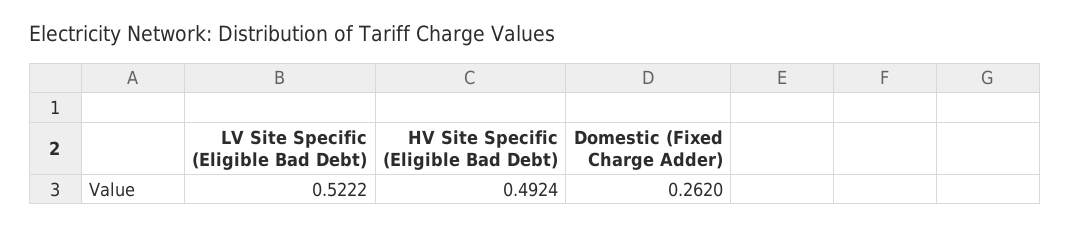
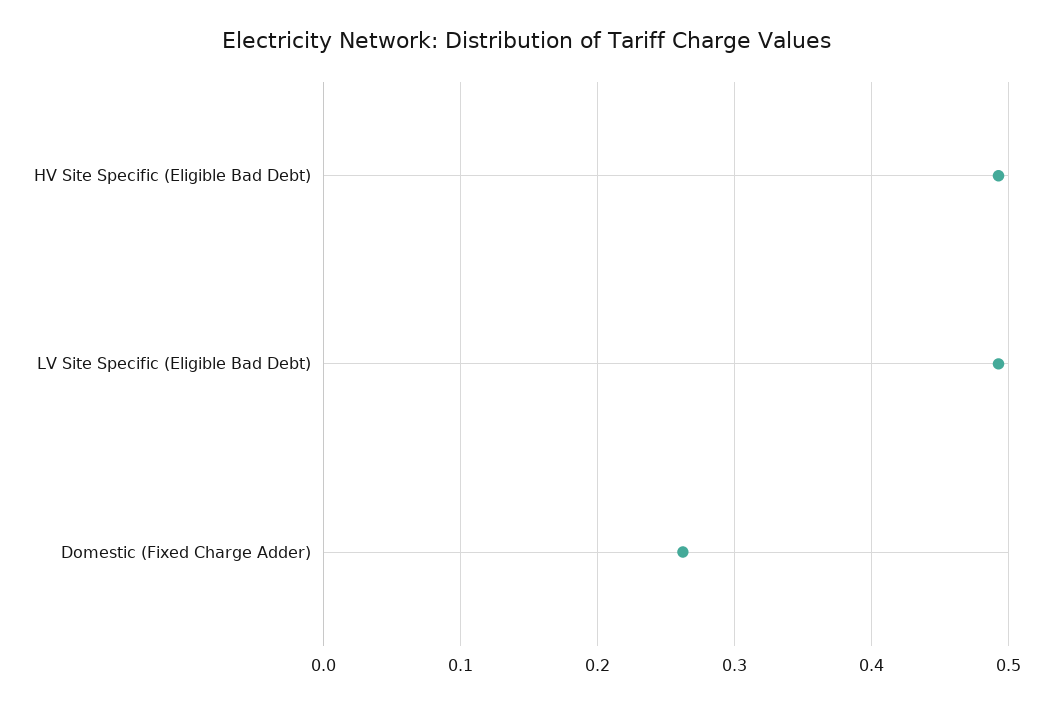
  {
-   "LV Site Specific (Eligible Bad Debt)": 0.5222,
+   "LV Site Specific (Eligible Bad Debt)": 0.49,
    "HV Site Specific (Eligible Bad Debt)": 0.4924,
    "Domestic (Fixed Charge Adder)": 0.262
  }

